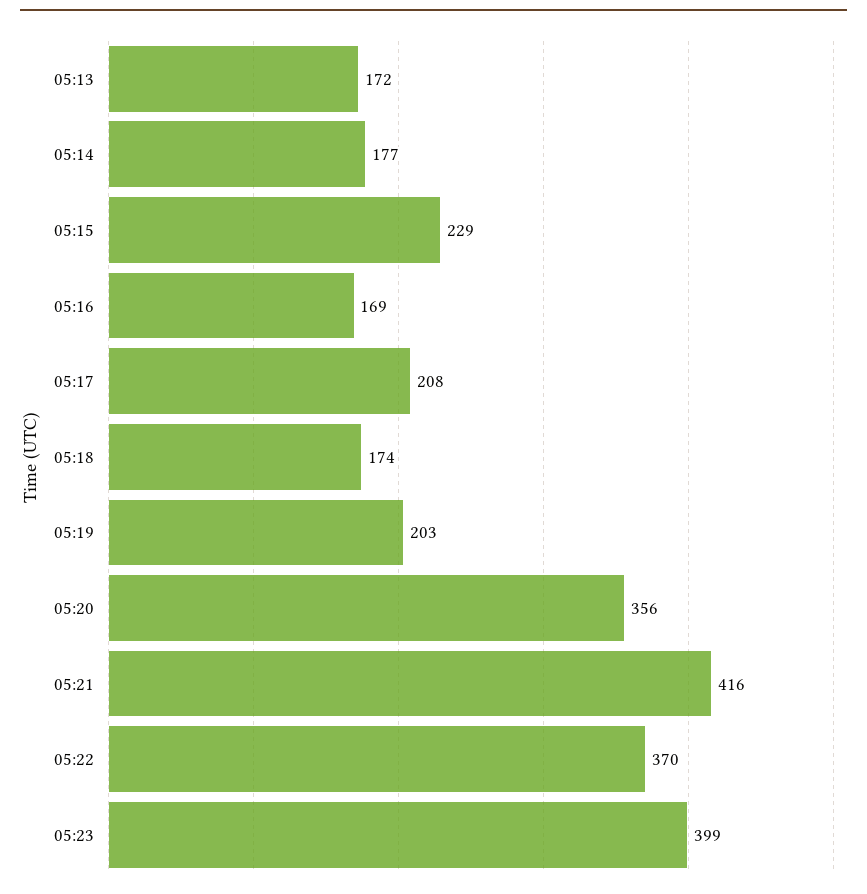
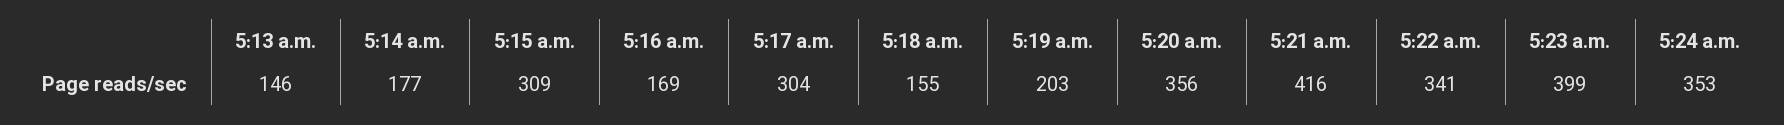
  {
-   "05:13": 172,
+   "05:13": 146,
    "05:14": 177,
-   "05:15": 229,
+   "05:15": 309,
    "05:16": 169,
-   "05:17": 208,
+   "05:17": 304,
-   "05:18": 174,
+   "05:18": 155,
    "05:19": 203,
    "05:20": 356,
    "05:21": 416,
-   "05:22": 370,
+   "05:22": 341,
-   "05:23": 399
+   "05:23": 399,
+   "5:24 a.m.": 353
  }

